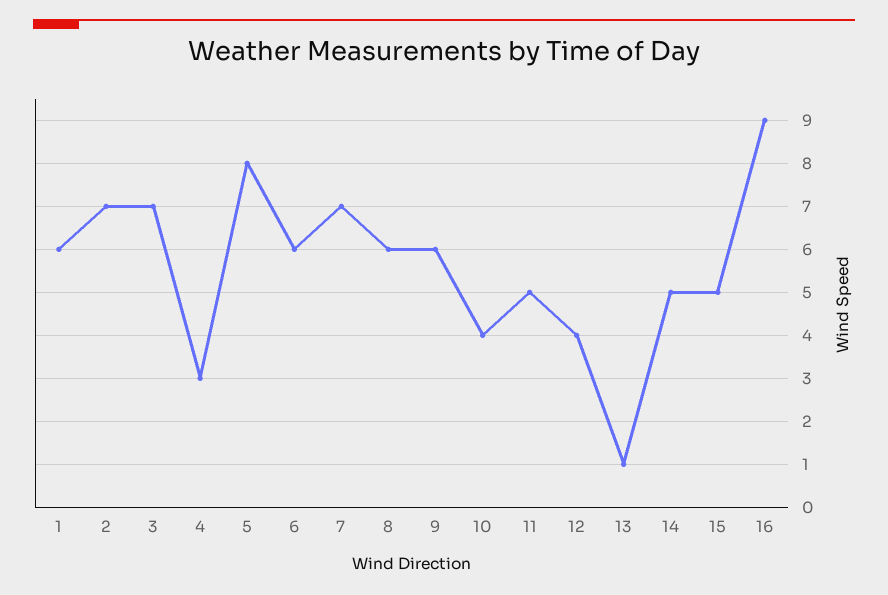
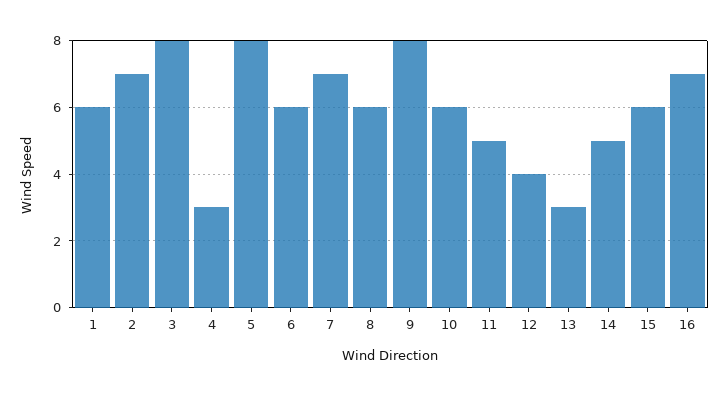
  {
    "1": 6,
    "2": 7,
-   "3": 7,
+   "3": 8,
    "4": 3,
    "5": 8,
    "6": 6,
    "7": 7,
    "8": 6,
-   "9": 6,
+   "9": 8,
-   "10": 4,
+   "10": 6,
    "11": 5,
    "12": 4,
-   "13": 1,
+   "13": 3,
    "14": 5,
-   "15": 5,
+   "15": 6,
-   "16": 9
+   "16": 7
  }

